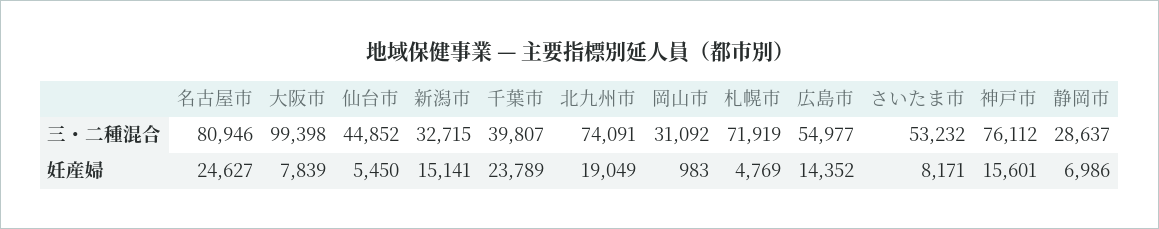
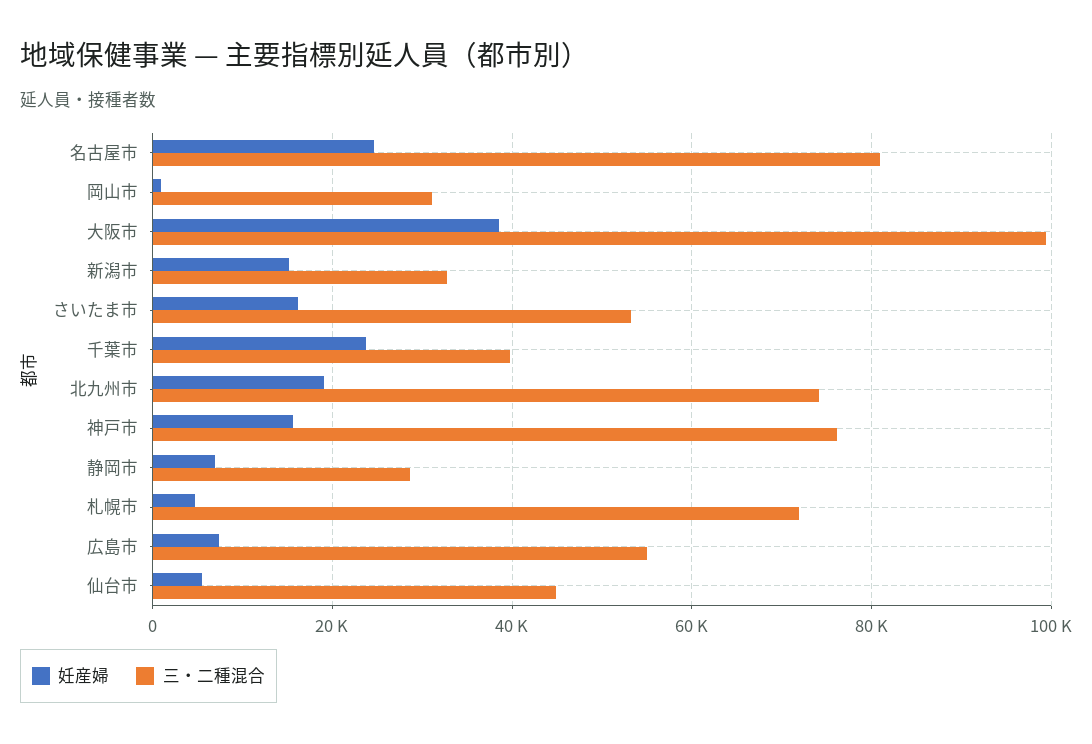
  {
    "三・二種混合": {
      "名古屋市": 80946,
      "大阪市": 99398,
      "仙台市": 44852,
      "新潟市": 32715,
      "千葉市": 39807,
      "北九州市": 74091,
      "岡山市": 31092,
      "札幌市": 71919,
      "広島市": 54977,
      "さいたま市": 53232,
      "神戸市": 76112,
      "静岡市": 28637
    },
    "妊産婦": {
      "名古屋市": 24627,
-     "大阪市": 7839,
+     "大阪市": 38000,
      "仙台市": 5450,
      "新潟市": 15141,
      "千葉市": 23789,
      "北九州市": 19049,
      "岡山市": 983,
      "札幌市": 4769,
-     "広島市": 14352,
+     "広島市": 8000,
-     "さいたま市": 8171,
+     "さいたま市": 16000,
      "神戸市": 15601,
      "静岡市": 6986
    }
  }

